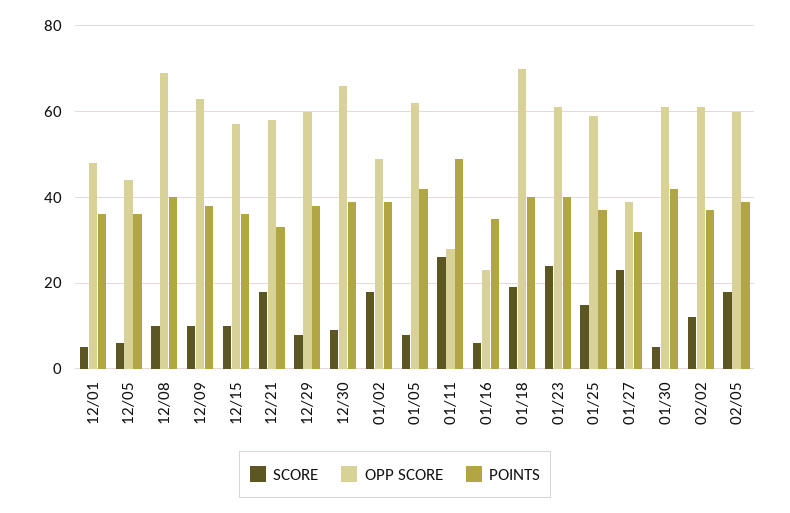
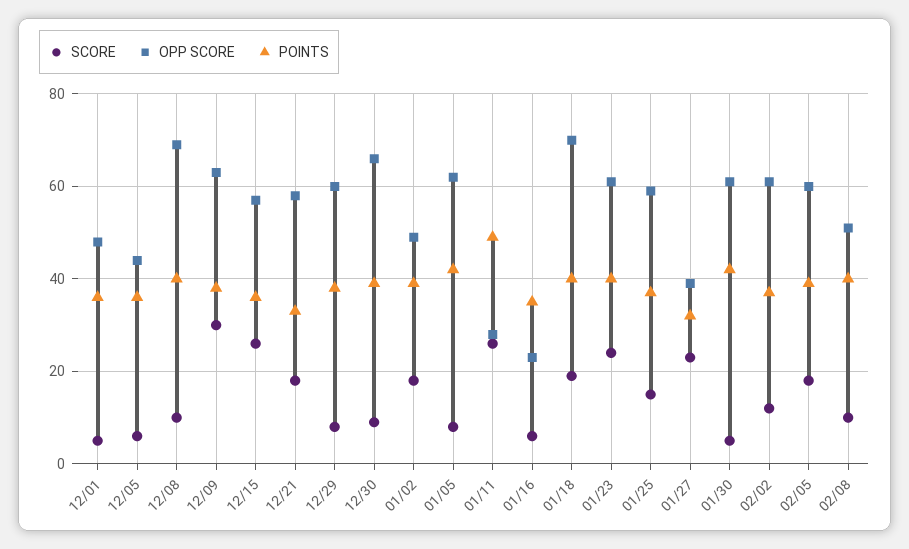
  {
    "SCORE": {
      "12/01": 5,
      "12/05": 5,
      "12/08": 10,
-     "12/09": 10,
+     "12/09": 30,
-     "12/15": 10,
+     "12/15": 25,
      "12/21": 20,
      "12/29": 10,
      "12/30": 10,
      "01/02": 20,
      "01/05": 10,
      "01/11": 25,
      "01/16": 5,
      "01/18": 20,
      "01/23": 25,
      "01/25": 15,
      "01/27": 25,
      "01/30": 5,
      "02/02": 10,
-     "02/05": 20
+     "02/05": 20,
+     "02/08": 10
    },
    "OPP SCORE": {
      "12/01": 50,
      "12/05": 45,
      "12/08": 70,
      "12/09": 65,
      "12/15": 55,
      "12/21": 60,
      "12/29": 60,
      "12/30": 65,
      "01/02": 50,
      "01/05": 60,
      "01/11": 30,
      "01/16": 25,
      "01/18": 70,
      "01/23": 60,
      "01/25": 60,
      "01/27": 40,
      "01/30": 60,
      "02/02": 60,
-     "02/05": 60
+     "02/05": 60,
+     "02/08": 50
    },
    "POINTS": {
      "12/01": 35,
      "12/05": 35,
      "12/08": 40,
      "12/09": 40,
      "12/15": 35,
      "12/21": 35,
      "12/29": 40,
      "12/30": 40,
      "01/02": 40,
      "01/05": 40,
      "01/11": 50,
      "01/16": 35,
      "01/18": 40,
      "01/23": 40,
      "01/25": 35,
      "01/27": 30,
      "01/30": 40,
      "02/02": 35,
-     "02/05": 40
+     "02/05": 40,
+     "02/08": 40
    }
  }

